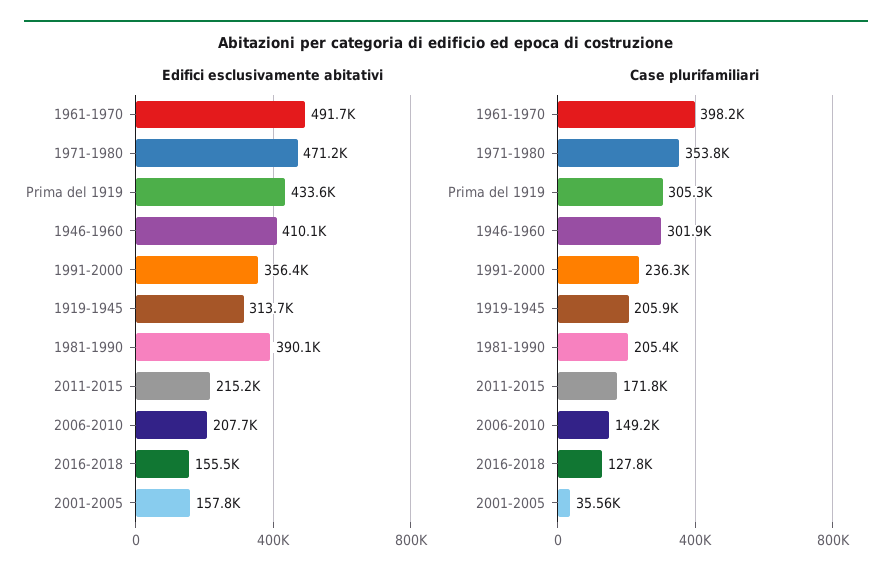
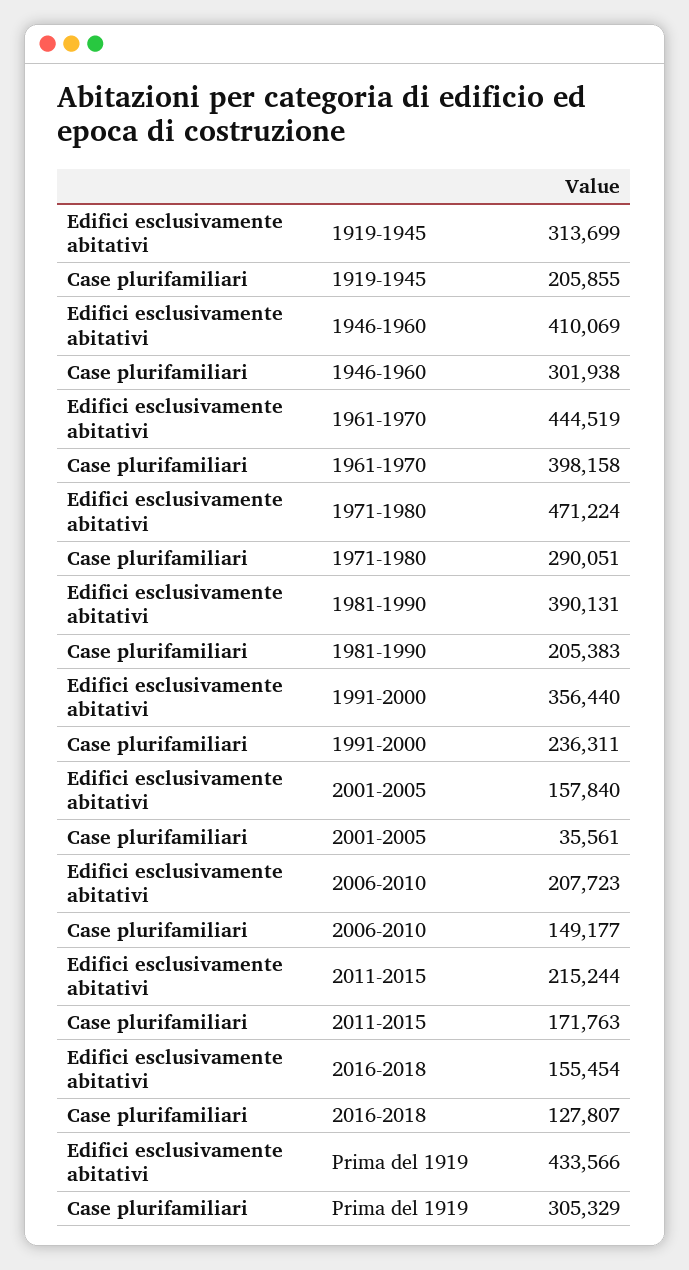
  {
    "Edifici esclusivamente abitativi": {
-     "1961-1970": 491700,
+     "1961-1970": 444519,
      "1971-1980": 471224,
      "Prima del 1919": 433566,
      "1946-1960": 410069,
      "1991-2000": 356440,
      "1919-1945": 313699,
      "1981-1990": 390131,
      "2011-2015": 215244,
      "2006-2010": 207723,
      "2016-2018": 155454,
      "2001-2005": 157840
    },
    "Case plurifamiliari": {
      "1961-1970": 398158,
-     "1971-1980": 353800,
+     "1971-1980": 290051,
      "Prima del 1919": 305329,
      "1946-1960": 301938,
      "1991-2000": 236311,
      "1919-1945": 205855,
      "1981-1990": 205383,
      "2011-2015": 171763,
      "2006-2010": 149177,
      "2016-2018": 127807,
      "2001-2005": 35561
    }
  }

